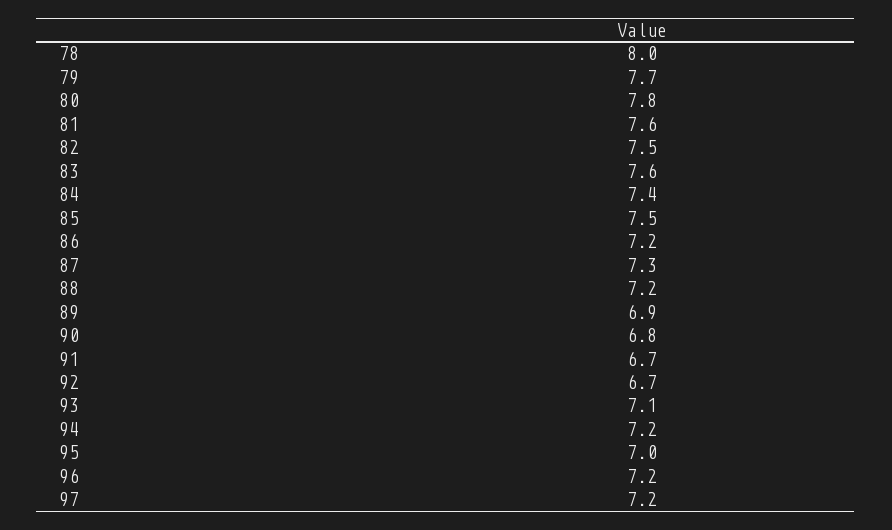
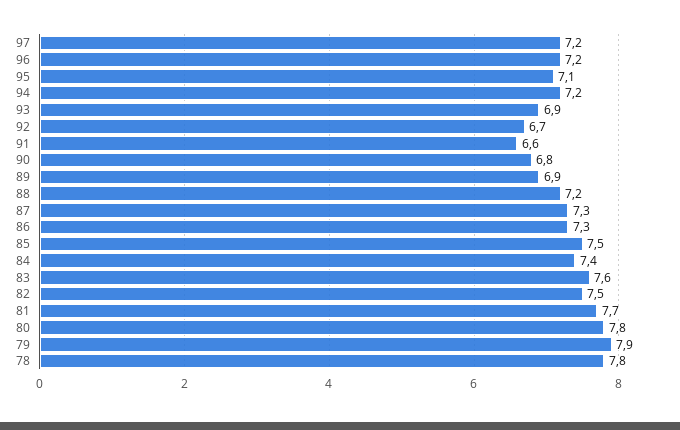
  {
-   "78": 8,
+   "78": 7.8,
-   "79": 7.7,
+   "79": 7.9,
    "80": 7.8,
-   "81": 7.6,
+   "81": 7.7,
    "82": 7.5,
    "83": 7.6,
    "84": 7.4,
    "85": 7.5,
-   "86": 7.2,
+   "86": 7.3,
    "87": 7.3,
    "88": 7.2,
    "89": 6.9,
    "90": 6.8,
-   "91": 6.7,
+   "91": 6.6,
    "92": 6.7,
-   "93": 7.1,
+   "93": 6.9,
    "94": 7.2,
-   "95": 7,
+   "95": 7.1,
    "96": 7.2,
    "97": 7.2
  }

